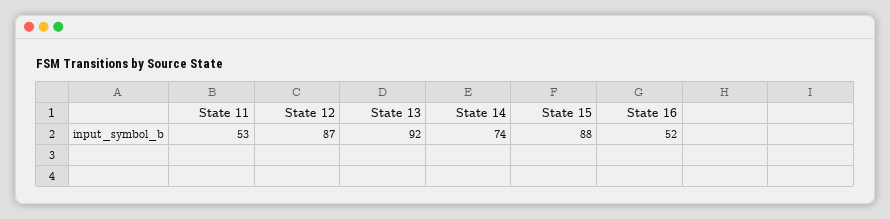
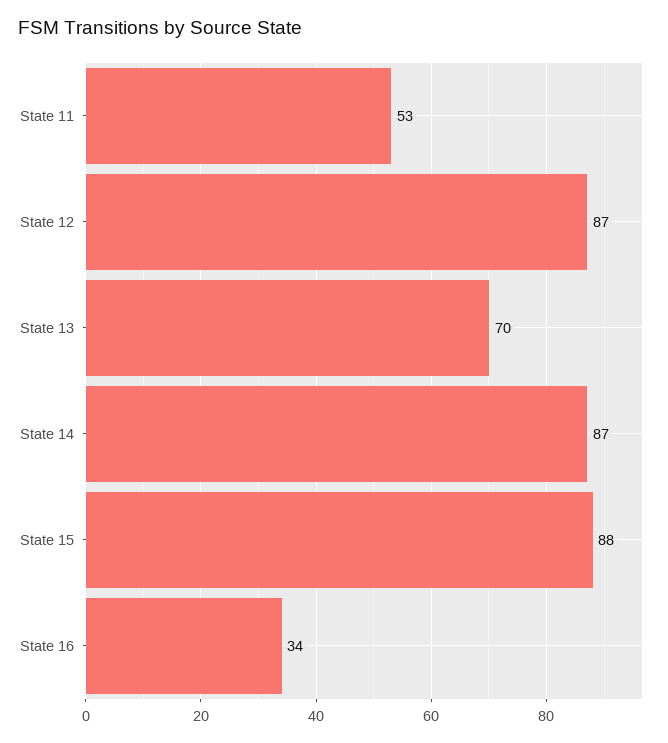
  {
    "State 11": 53,
    "State 12": 87,
-   "State 13": 92,
+   "State 13": 70,
-   "State 14": 74,
+   "State 14": 87,
    "State 15": 88,
-   "State 16": 52
+   "State 16": 34
  }

